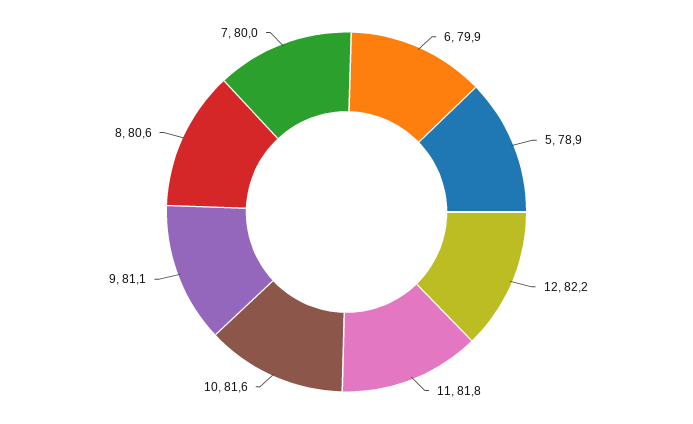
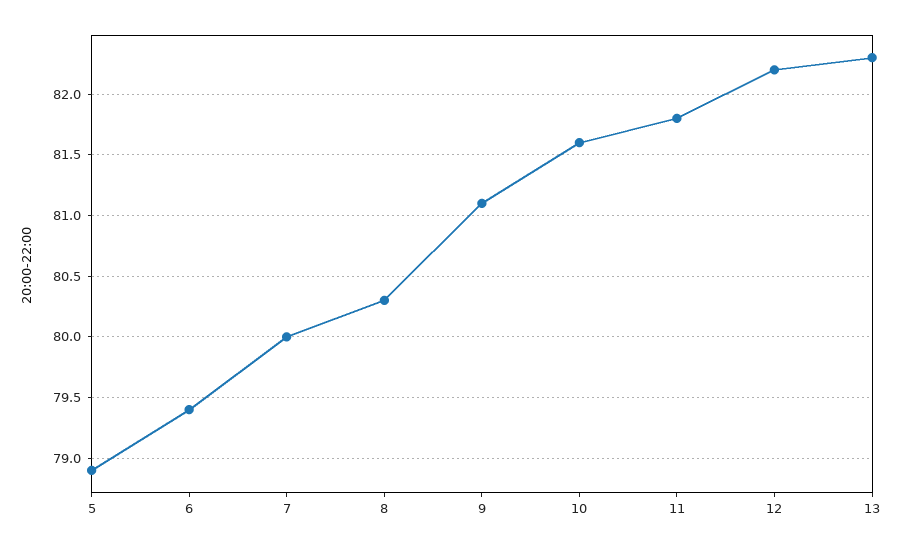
  {
-   "6": 79.9,
+   "6": 79.4,
    "5": 78.9,
    "12": 82.2,
    "11": 81.8,
    "10": 81.6,
    "9": 81.1,
-   "8": 80.6,
+   "8": 80.3,
-   "7": 80
+   "7": 80,
+   "13": 82.3
  }

